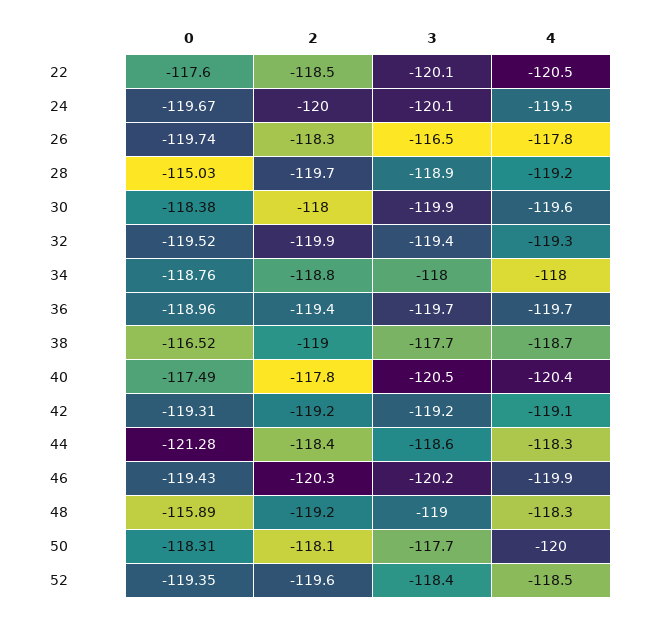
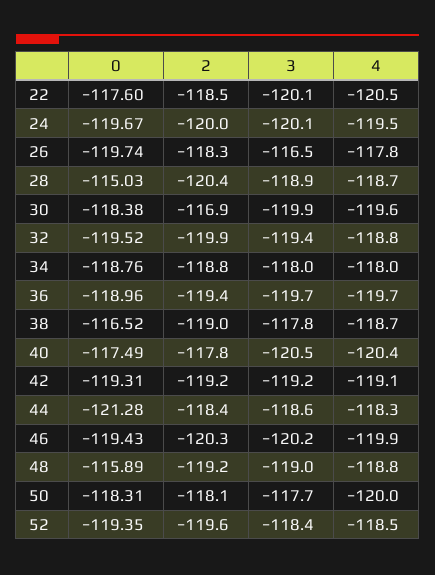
  {
    "0": {
      "22": -117.6,
      "24": -119.67,
      "26": -119.74,
      "28": -115.03,
      "30": -118.38,
      "32": -119.52,
      "34": -118.76,
      "36": -118.96,
      "38": -116.52,
      "40": -117.49,
      "42": -119.31,
      "44": -121.28,
      "46": -119.43,
      "48": -115.89,
      "50": -118.31,
      "52": -119.35
    },
    "2": {
      "22": -118.5,
      "24": -120,
      "26": -118.3,
-     "28": -119.7,
+     "28": -120.4,
-     "30": -118,
+     "30": -116.9,
      "32": -119.9,
      "34": -118.8,
      "36": -119.4,
      "38": -119,
      "40": -117.8,
      "42": -119.2,
      "44": -118.4,
      "46": -120.3,
      "48": -119.2,
      "50": -118.1,
      "52": -119.6
    },
    "3": {
      "22": -120.1,
      "24": -120.1,
      "26": -116.5,
      "28": -118.9,
      "30": -119.9,
      "32": -119.4,
      "34": -118,
      "36": -119.7,
-     "38": -117.7,
+     "38": -117.8,
      "40": -120.5,
      "42": -119.2,
      "44": -118.6,
      "46": -120.2,
      "48": -119,
      "50": -117.7,
      "52": -118.4
    },
    "4": {
      "22": -120.5,
      "24": -119.5,
      "26": -117.8,
-     "28": -119.2,
+     "28": -118.7,
      "30": -119.6,
-     "32": -119.3,
+     "32": -118.8,
      "34": -118,
      "36": -119.7,
      "38": -118.7,
      "40": -120.4,
      "42": -119.1,
      "44": -118.3,
      "46": -119.9,
-     "48": -118.3,
+     "48": -118.8,
      "50": -120,
      "52": -118.5
    }
  }

